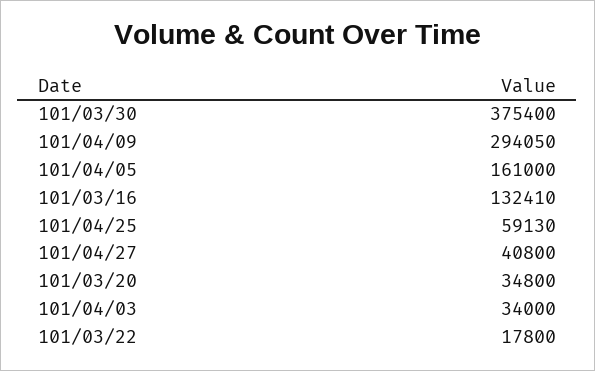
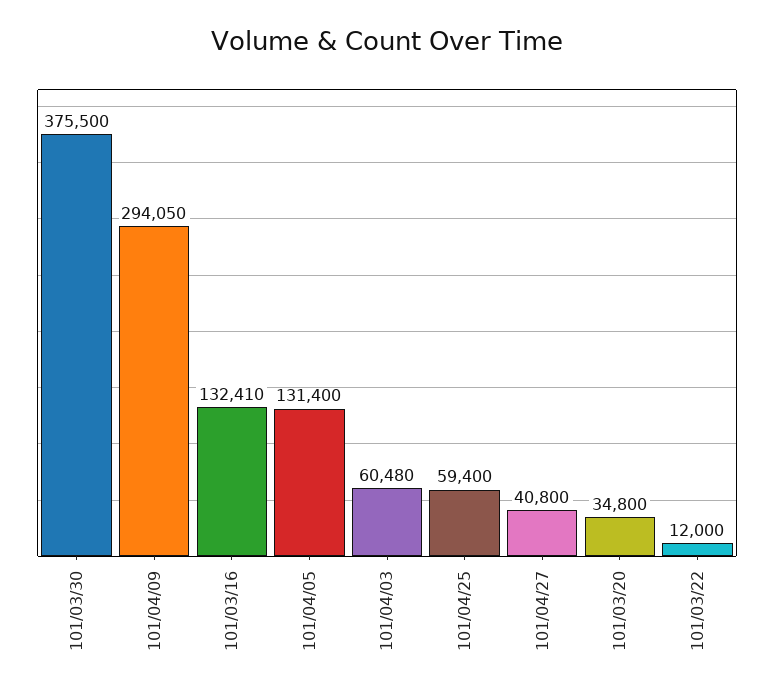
  {
-   "101/03/30": 375400,
+   "101/03/30": 375500,
    "101/04/09": 294050,
-   "101/04/05": 161000,
+   "101/04/05": 131400,
    "101/03/16": 132410,
-   "101/04/25": 59130,
+   "101/04/25": 59400,
    "101/04/27": 40800,
    "101/03/20": 34800,
-   "101/04/03": 34000,
+   "101/04/03": 60480,
-   "101/03/22": 17800
+   "101/03/22": 12000
  }

